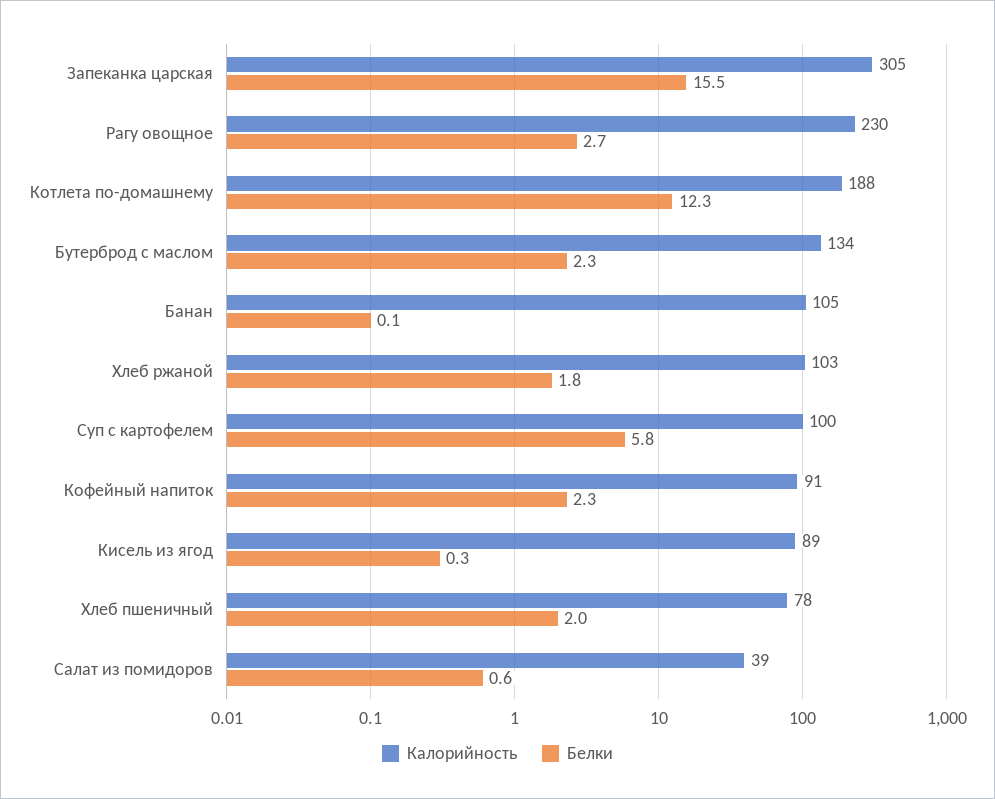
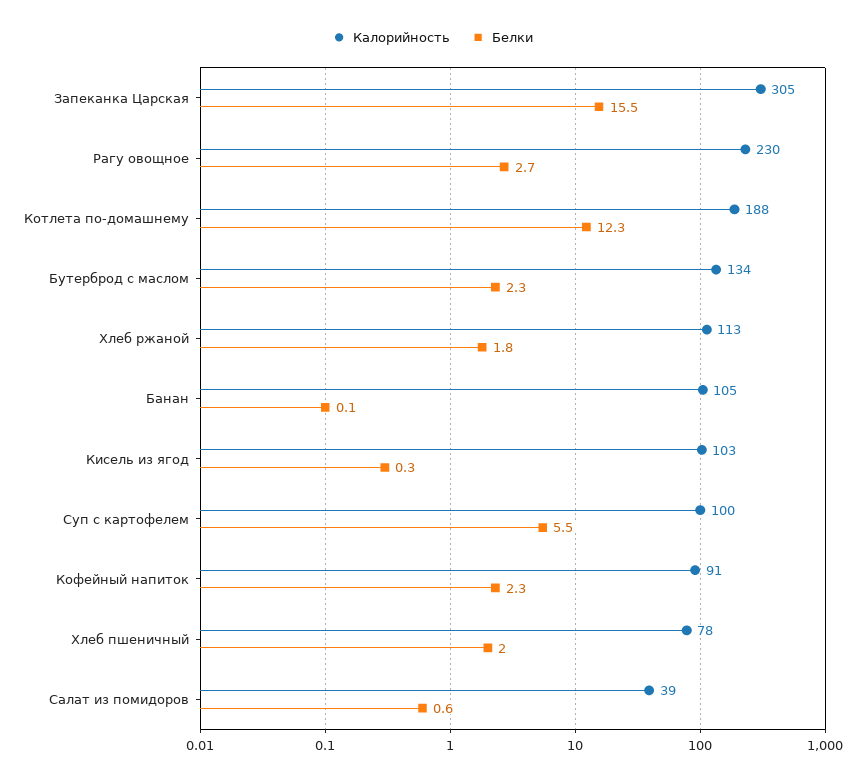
  {
    "Калорийность": {
      "Запеканка царская": 305,
      "Рагу овощное": 230,
      "Котлета по-домашнему": 188,
      "Бутерброд с маслом": 134,
      "Банан": 105,
-     "Хлеб ржаной": 103,
+     "Хлеб ржаной": 113,
      "Суп с картофелем": 100,
      "Кофейный напиток": 91,
-     "Кисель из ягод": 89,
+     "Кисель из ягод": 103,
      "Хлеб пшеничный": 78,
      "Салат из помидоров": 39
    },
    "Белки": {
      "Запеканка царская": 15.5,
      "Рагу овощное": 2.7,
      "Котлета по-домашнему": 12.3,
      "Бутерброд с маслом": 2.3,
      "Банан": 0.1,
      "Хлеб ржаной": 1.8,
-     "Суп с картофелем": 5.8,
+     "Суп с картофелем": 5.5,
      "Кофейный напиток": 2.3,
      "Кисель из ягод": 0.3,
      "Хлеб пшеничный": 2,
      "Салат из помидоров": 0.6
    }
  }

